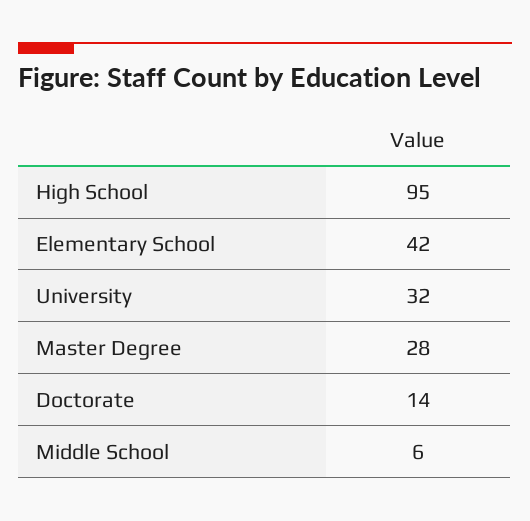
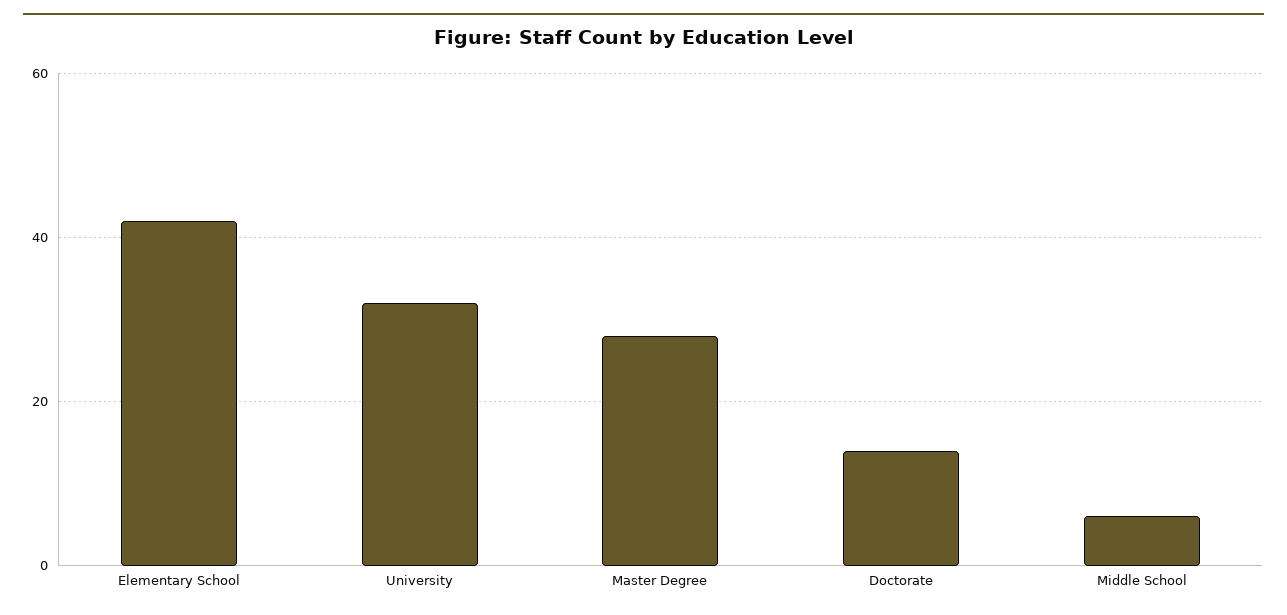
  {
-   "High School": 95,
    "Elementary School": 42,
    "University": 32,
    "Master Degree": 28,
    "Doctorate": 14,
    "Middle School": 6
  }

